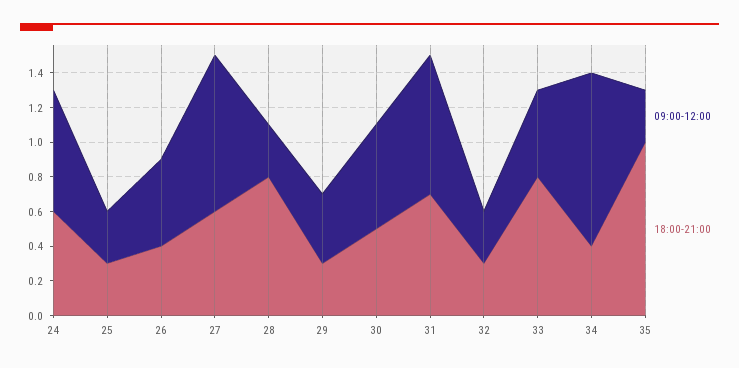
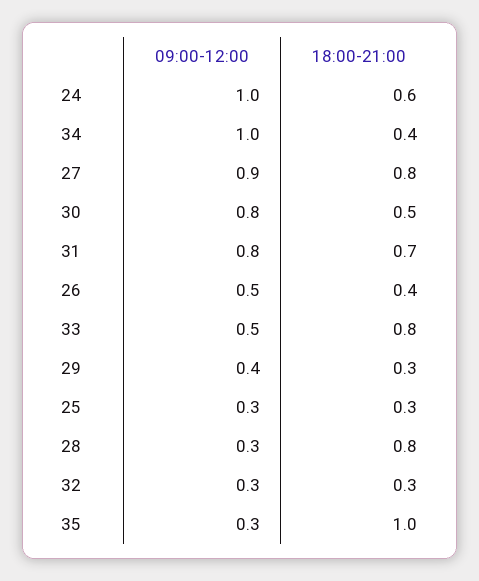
  {
    "09:00-12:00": {
-     "24": 0.7,
+     "24": 1,
      "25": 0.3,
      "26": 0.5,
      "27": 0.9,
      "28": 0.3,
      "29": 0.4,
-     "30": 0.6,
+     "30": 0.8,
      "31": 0.8,
      "32": 0.3,
      "33": 0.5,
      "34": 1,
      "35": 0.3
    },
    "18:00-21:00": {
      "24": 0.6,
      "25": 0.3,
      "26": 0.4,
-     "27": 0.6,
+     "27": 0.8,
      "28": 0.8,
      "29": 0.3,
      "30": 0.5,
      "31": 0.7,
      "32": 0.3,
      "33": 0.8,
      "34": 0.4,
      "35": 1
    }
  }

